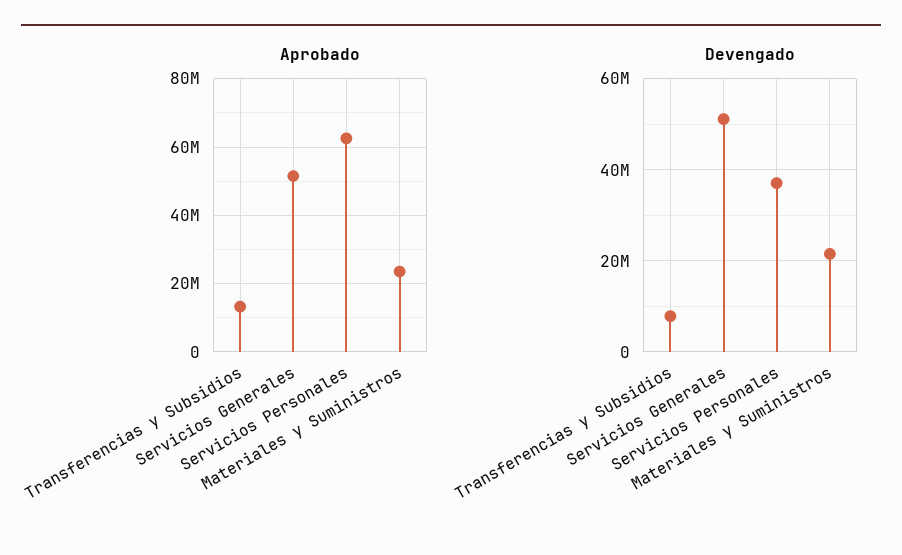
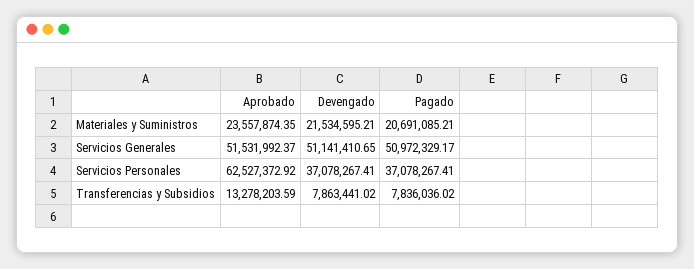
  {
    "Aprobado": {
      "Transferencias y Subsidios": 13278203.59,
      "Servicios Generales": 51531992.37,
      "Servicios Personales": 62527372.92,
      "Materiales y Suministros": 23557874.35
    },
    "Devengado": {
      "Transferencias y Subsidios": 7863441.02,
      "Servicios Generales": 51141410.65,
      "Servicios Personales": 37078267.41,
      "Materiales y Suministros": 21534595.21
-   }
+   },
+   "Pagado": {
+     "Materiales y Suministros": 20691085.21,
+     "Servicios Generales": 50972329.17,
+     "Servicios Personales": 37078267.41,
+     "Transferencias y Subsidios": 7836036.02
+   }
  }

